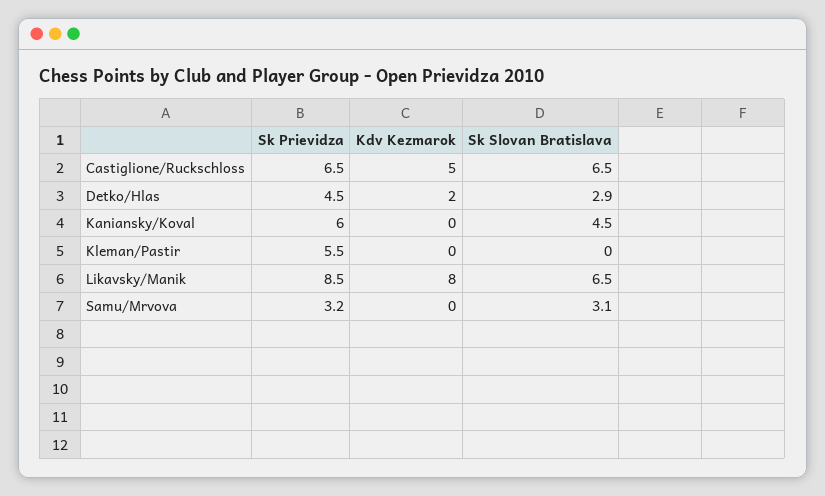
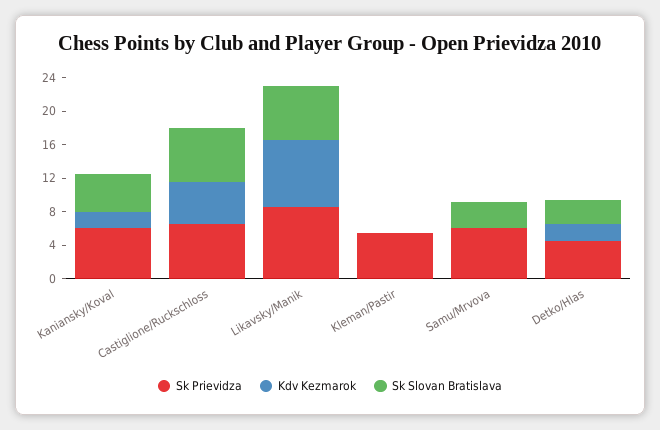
  {
    "Sk Prievidza": {
      "Castiglione/Ruckschloss": 6.5,
      "Detko/Hlas": 4.5,
      "Kaniansky/Koval": 6,
      "Kleman/Pastir": 5.5,
      "Likavsky/Manik": 8.5,
-     "Samu/Mrvova": 3.2
+     "Samu/Mrvova": 6
    },
    "Kdv Kezmarok": {
      "Castiglione/Ruckschloss": 5,
      "Detko/Hlas": 2,
-     "Kaniansky/Koval": 0,
+     "Kaniansky/Koval": 2,
      "Kleman/Pastir": 0,
      "Likavsky/Manik": 8,
      "Samu/Mrvova": 0
    },
    "Sk Slovan Bratislava": {
      "Castiglione/Ruckschloss": 6.5,
      "Detko/Hlas": 2.9,
      "Kaniansky/Koval": 4.5,
      "Kleman/Pastir": 0,
      "Likavsky/Manik": 6.5,
      "Samu/Mrvova": 3.1
    }
  }

